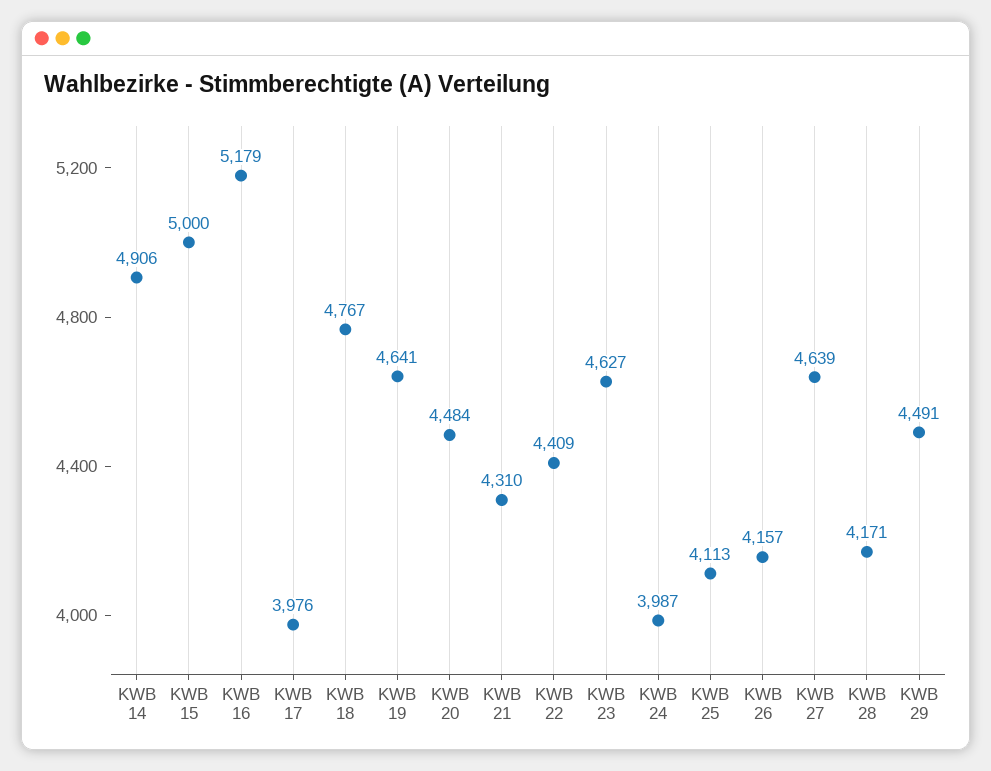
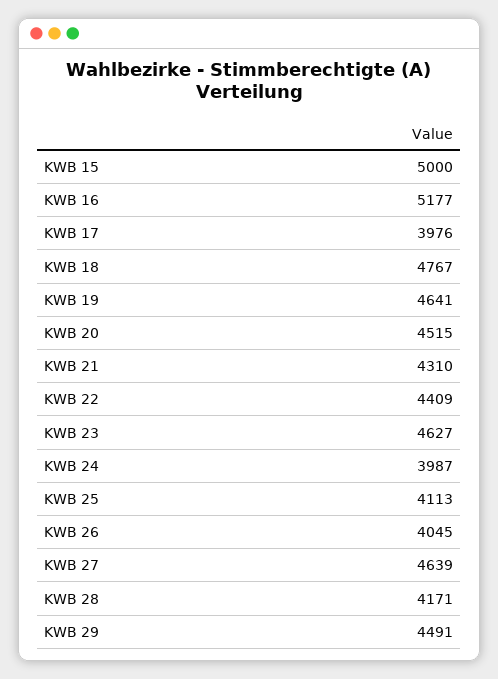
  {
-   "KWB 14": 4906,
    "KWB 15": 5000,
-   "KWB 16": 5179,
+   "KWB 16": 5177,
    "KWB 17": 3976,
    "KWB 18": 4767,
    "KWB 19": 4641,
-   "KWB 20": 4484,
+   "KWB 20": 4515,
    "KWB 21": 4310,
    "KWB 22": 4409,
    "KWB 23": 4627,
    "KWB 24": 3987,
    "KWB 25": 4113,
-   "KWB 26": 4157,
+   "KWB 26": 4045,
    "KWB 27": 4639,
    "KWB 28": 4171,
    "KWB 29": 4491
  }

